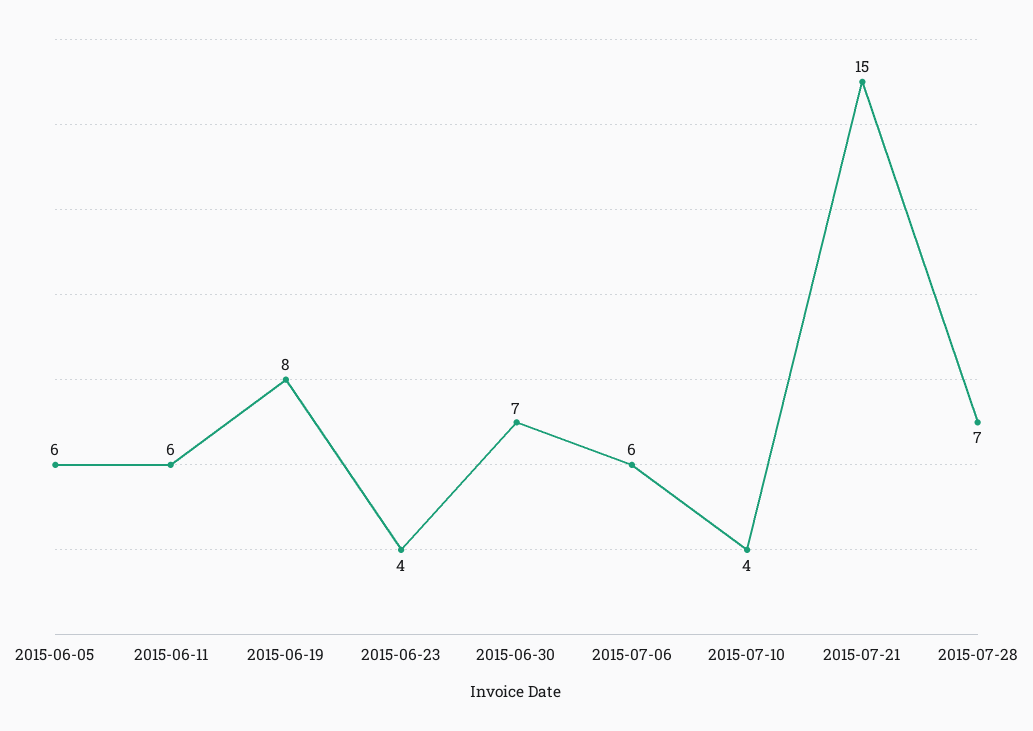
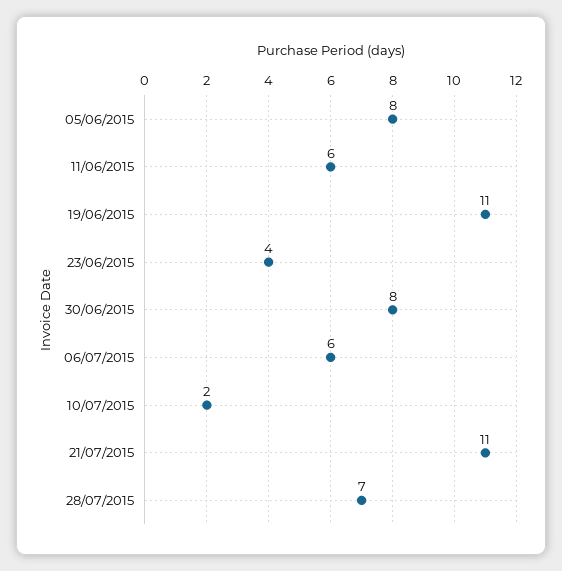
  {
-   "2015-06-05": 6,
+   "2015-06-05": 8,
    "2015-06-11": 6,
-   "2015-06-19": 8,
+   "2015-06-19": 11,
    "2015-06-23": 4,
-   "2015-06-30": 7,
+   "2015-06-30": 8,
    "2015-07-06": 6,
-   "2015-07-10": 4,
+   "2015-07-10": 2,
-   "2015-07-21": 15,
+   "2015-07-21": 11,
    "2015-07-28": 7
  }

